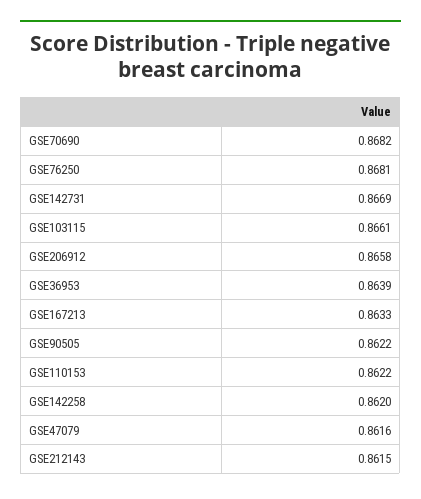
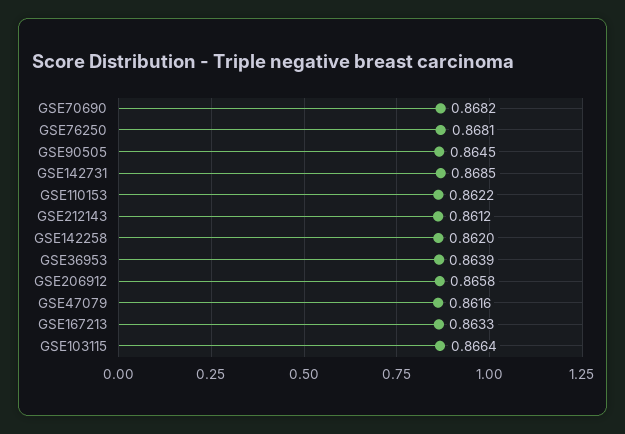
  {
    "GSE70690": 0.8682,
    "GSE76250": 0.8681,
-   "GSE142731": 0.8669,
+   "GSE142731": 0.8685,
-   "GSE103115": 0.8661,
+   "GSE103115": 0.8664,
    "GSE206912": 0.8658,
    "GSE36953": 0.8639,
    "GSE167213": 0.8633,
-   "GSE90505": 0.8622,
+   "GSE90505": 0.8645,
    "GSE110153": 0.8622,
    "GSE142258": 0.862,
    "GSE47079": 0.8616,
-   "GSE212143": 0.8615
+   "GSE212143": 0.8612
  }

